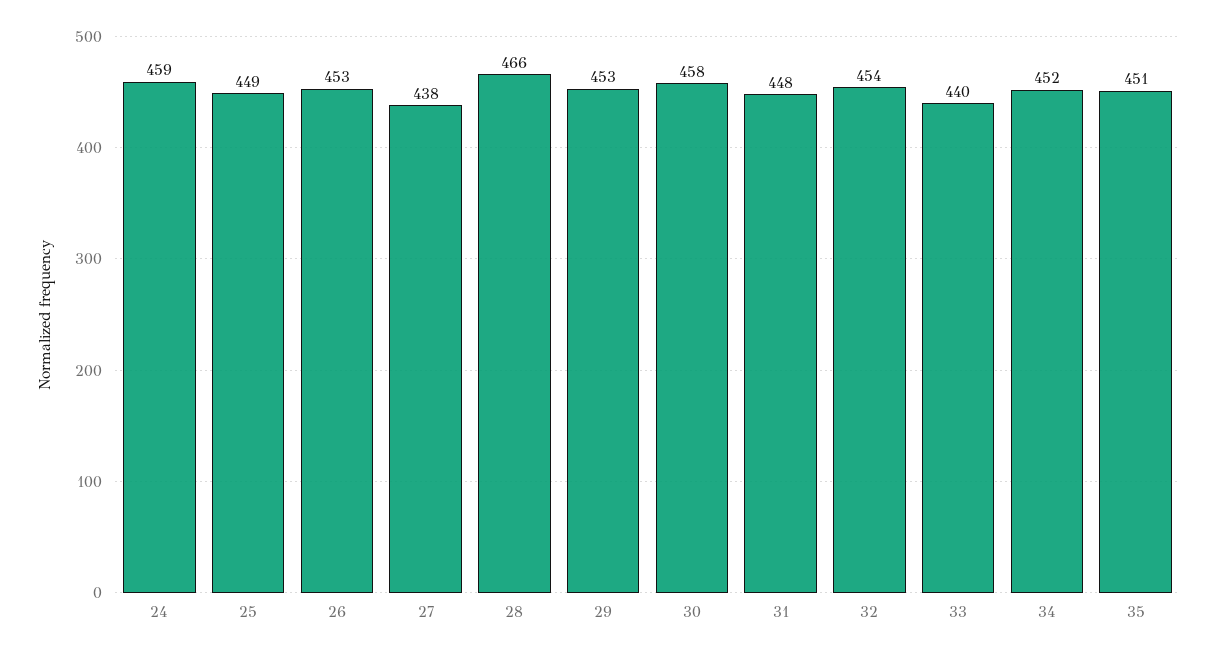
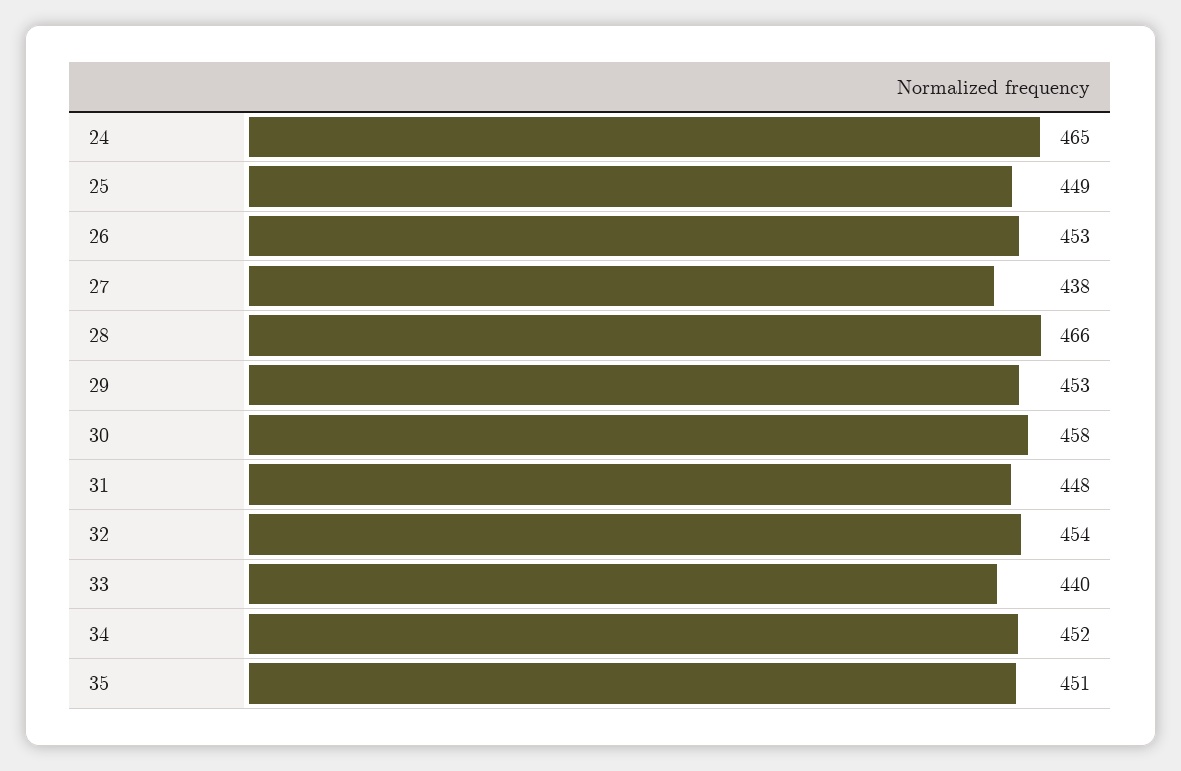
  {
-   "24": 459,
+   "24": 465,
    "25": 449,
    "26": 453,
    "27": 438,
    "28": 466,
    "29": 453,
    "30": 458,
    "31": 448,
    "32": 454,
    "33": 440,
    "34": 452,
    "35": 451
  }

